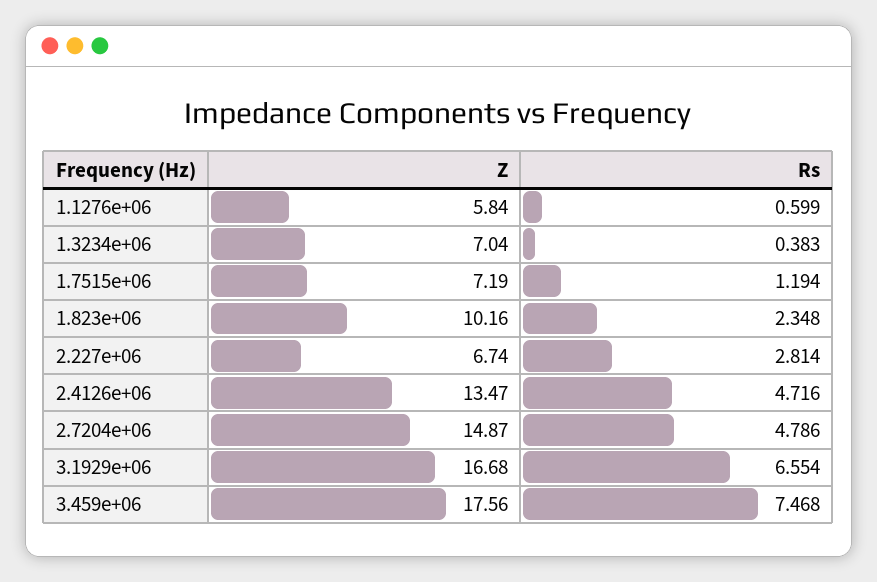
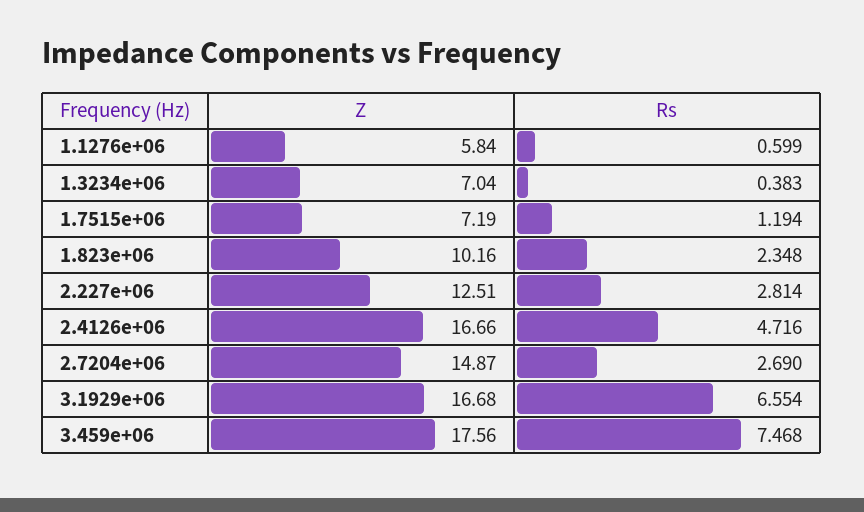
  {
    "Z": {
      "1.1276e+06": 5.84,
      "1.3234e+06": 7.04,
      "1.7515e+06": 7.19,
      "1.823e+06": 10.16,
-     "2.227e+06": 6.74,
+     "2.227e+06": 12.51,
-     "2.4126e+06": 13.47,
+     "2.4126e+06": 16.66,
      "2.7204e+06": 14.87,
      "3.1929e+06": 16.68,
      "3.459e+06": 17.56
    },
    "Rs": {
      "1.1276e+06": 0.599,
      "1.3234e+06": 0.383,
      "1.7515e+06": 1.194,
      "1.823e+06": 2.348,
      "2.227e+06": 2.814,
      "2.4126e+06": 4.716,
-     "2.7204e+06": 4.786,
+     "2.7204e+06": 2.69,
      "3.1929e+06": 6.554,
      "3.459e+06": 7.468
    }
  }

